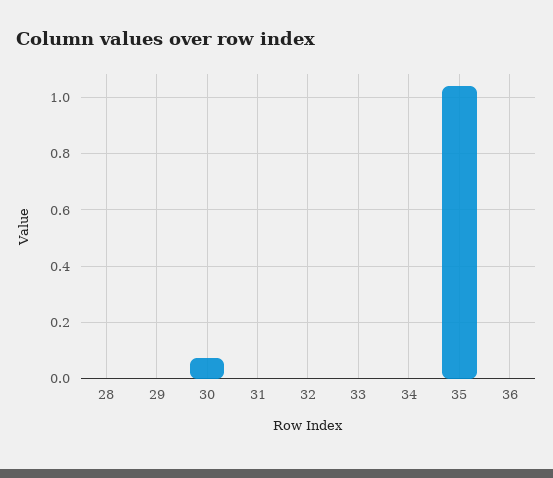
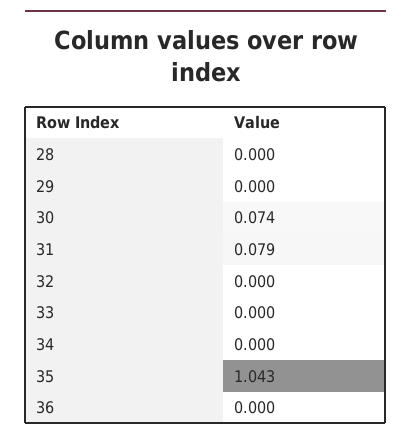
  {
    "28": 0,
    "29": 0,
    "30": 0.074,
-   "31": 0,
+   "31": 0.079,
    "32": 0,
    "33": 0,
    "34": 0,
    "35": 1.043,
    "36": 0
  }

